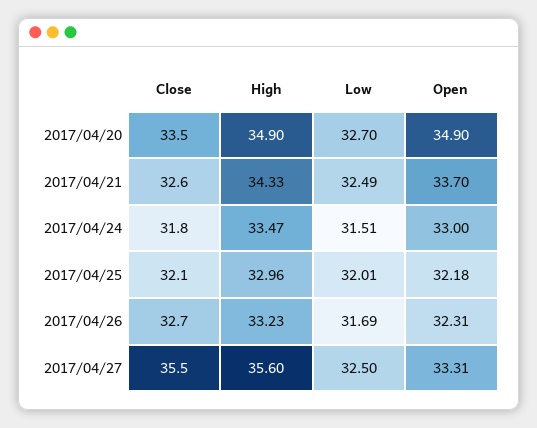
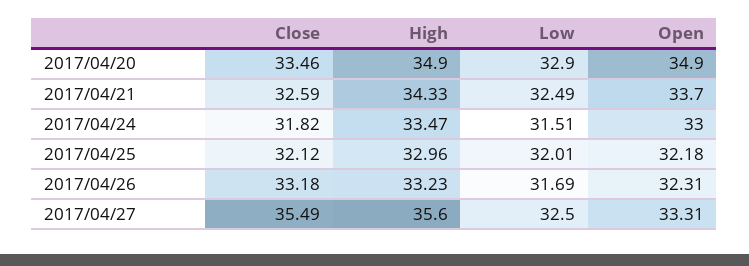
  {
    "Close": {
      "2017/04/20": 33.46,
      "2017/04/21": 32.59,
      "2017/04/24": 31.82,
      "2017/04/25": 32.12,
-     "2017/04/26": 32.7,
+     "2017/04/26": 33.18,
      "2017/04/27": 35.49
    },
    "High": {
      "2017/04/20": 34.9,
      "2017/04/21": 34.33,
      "2017/04/24": 33.47,
      "2017/04/25": 32.96,
      "2017/04/26": 33.23,
      "2017/04/27": 35.6
    },
    "Low": {
-     "2017/04/20": 32.7,
+     "2017/04/20": 32.9,
      "2017/04/21": 32.49,
      "2017/04/24": 31.51,
      "2017/04/25": 32.01,
      "2017/04/26": 31.69,
      "2017/04/27": 32.5
    },
    "Open": {
      "2017/04/20": 34.9,
      "2017/04/21": 33.7,
      "2017/04/24": 33,
      "2017/04/25": 32.18,
      "2017/04/26": 32.31,
      "2017/04/27": 33.31
    }
  }

